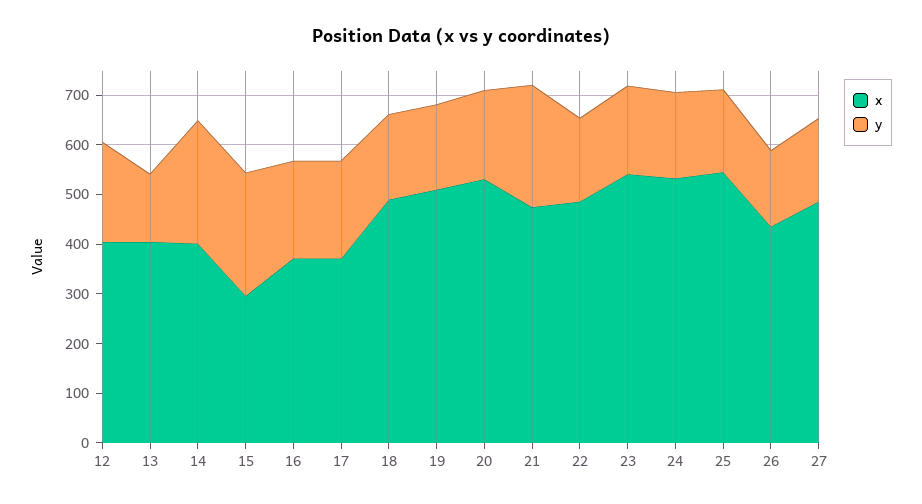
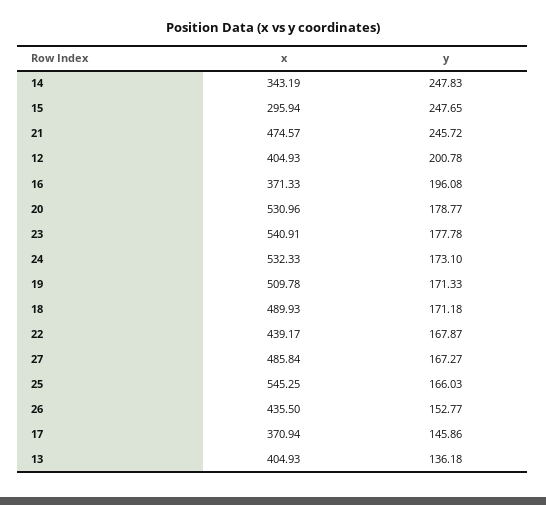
  {
    "x": {
      "12": 404.93,
      "13": 404.93,
-     "14": 400,
+     "14": 343.19,
      "15": 295.94,
      "16": 371.33,
      "17": 370.94,
      "18": 489.93,
      "19": 509.78,
      "20": 530.96,
      "21": 474.57,
-     "22": 480,
+     "22": 439.17,
      "23": 540.91,
      "24": 532.33,
      "25": 545.25,
      "26": 435.5,
      "27": 485.84
    },
    "y": {
      "12": 200.78,
      "13": 136.18,
      "14": 247.83,
      "15": 247.65,
      "16": 196.08,
-     "17": 200,
+     "17": 145.86,
      "18": 171.18,
      "19": 171.33,
      "20": 178.77,
      "21": 245.72,
      "22": 167.87,
      "23": 177.78,
      "24": 173.1,
      "25": 166.03,
      "26": 152.77,
      "27": 167.27
    }
  }

